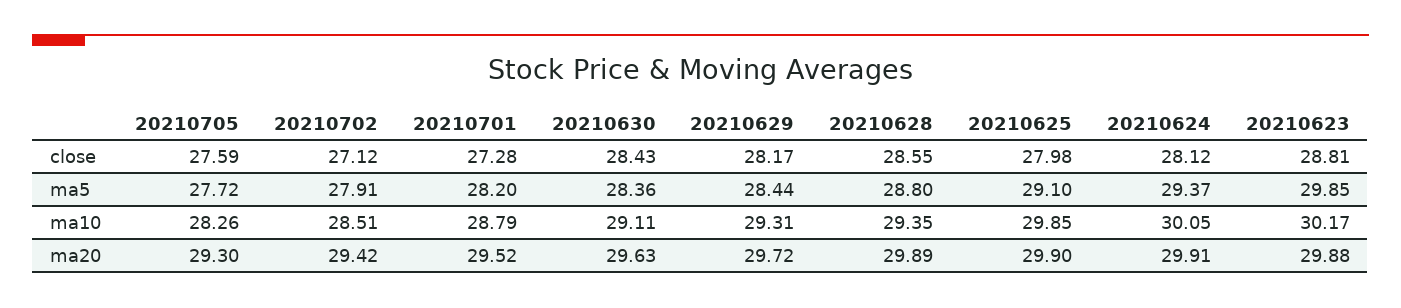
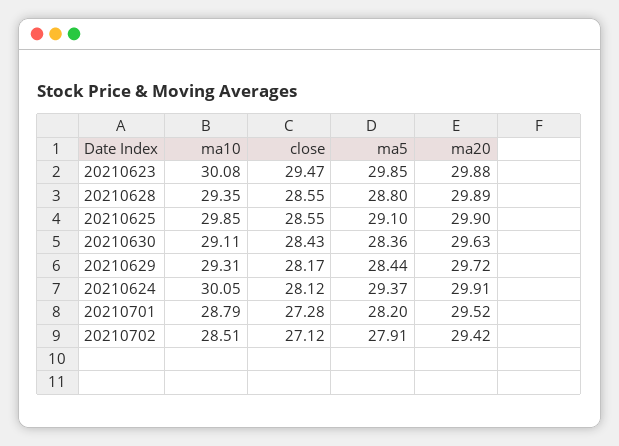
  {
-   "20210705": {
-     "close": 27.59,
-     "ma5": 27.72,
-     "ma10": 28.26,
-     "ma20": 29.3
-   },
    "20210702": {
      "close": 27.12,
      "ma5": 27.91,
      "ma10": 28.51,
      "ma20": 29.42
    },
    "20210701": {
      "close": 27.28,
      "ma5": 28.2,
      "ma10": 28.79,
      "ma20": 29.52
    },
    "20210630": {
      "close": 28.43,
      "ma5": 28.36,
      "ma10": 29.11,
      "ma20": 29.63
    },
    "20210629": {
      "close": 28.17,
      "ma5": 28.44,
      "ma10": 29.31,
      "ma20": 29.72
    },
    "20210628": {
      "close": 28.55,
      "ma5": 28.8,
      "ma10": 29.35,
      "ma20": 29.89
    },
    "20210625": {
-     "close": 27.98,
+     "close": 28.55,
      "ma5": 29.1,
      "ma10": 29.85,
      "ma20": 29.9
    },
    "20210624": {
      "close": 28.12,
      "ma5": 29.37,
      "ma10": 30.05,
      "ma20": 29.91
    },
    "20210623": {
-     "close": 28.81,
+     "close": 29.47,
      "ma5": 29.85,
-     "ma10": 30.17,
+     "ma10": 30.08,
      "ma20": 29.88
    }
  }

